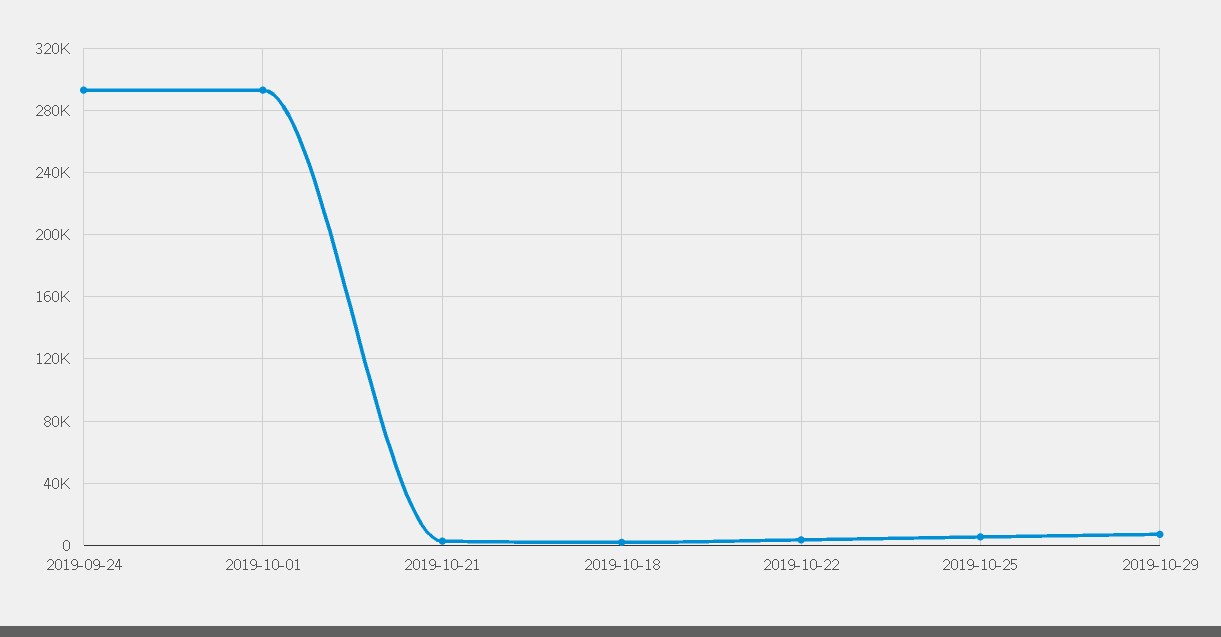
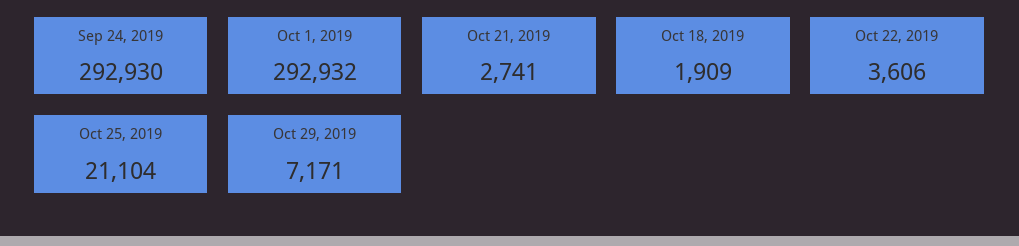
  {
    "2019-09-24": 292930,
    "2019-10-01": 292932,
    "2019-10-21": 2741,
    "2019-10-18": 1909,
    "2019-10-22": 3606,
-   "2019-10-25": 5000,
+   "2019-10-25": 21104,
    "2019-10-29": 7171
  }

